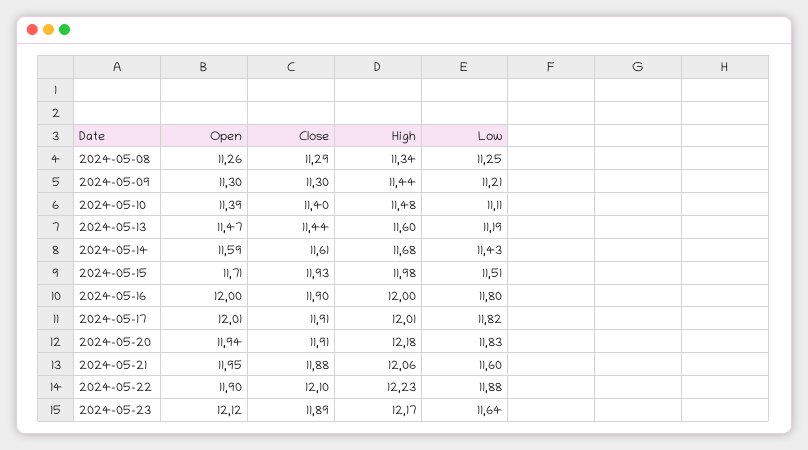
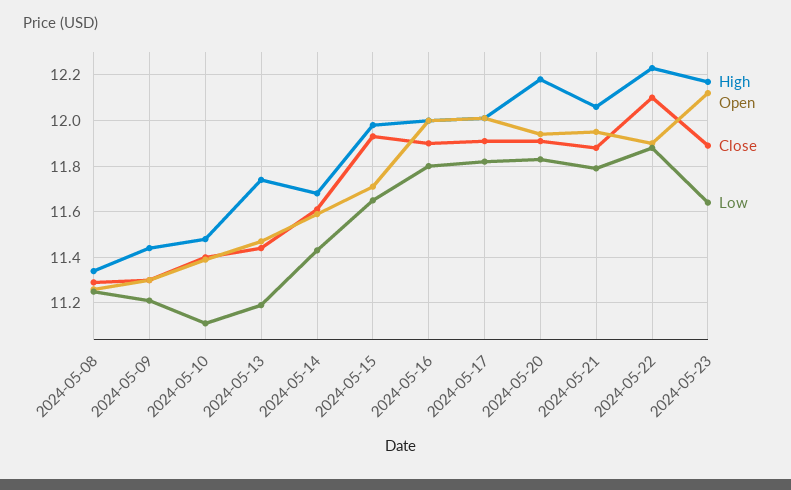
  {
    "Open": {
      "2024-05-08": 11.26,
      "2024-05-09": 11.3,
      "2024-05-10": 11.39,
      "2024-05-13": 11.47,
      "2024-05-14": 11.59,
      "2024-05-15": 11.71,
      "2024-05-16": 12,
      "2024-05-17": 12.01,
      "2024-05-20": 11.94,
      "2024-05-21": 11.95,
      "2024-05-22": 11.9,
      "2024-05-23": 12.12
    },
    "Close": {
      "2024-05-08": 11.29,
      "2024-05-09": 11.3,
      "2024-05-10": 11.4,
      "2024-05-13": 11.44,
      "2024-05-14": 11.61,
      "2024-05-15": 11.93,
      "2024-05-16": 11.9,
      "2024-05-17": 11.91,
      "2024-05-20": 11.91,
      "2024-05-21": 11.88,
      "2024-05-22": 12.1,
      "2024-05-23": 11.89
    },
    "High": {
      "2024-05-08": 11.34,
      "2024-05-09": 11.44,
      "2024-05-10": 11.48,
-     "2024-05-13": 11.6,
+     "2024-05-13": 11.75,
      "2024-05-14": 11.68,
      "2024-05-15": 11.98,
      "2024-05-16": 12,
      "2024-05-17": 12.01,
      "2024-05-20": 12.18,
      "2024-05-21": 12.06,
      "2024-05-22": 12.23,
      "2024-05-23": 12.17
    },
    "Low": {
      "2024-05-08": 11.25,
      "2024-05-09": 11.21,
      "2024-05-10": 11.11,
      "2024-05-13": 11.19,
      "2024-05-14": 11.43,
-     "2024-05-15": 11.51,
+     "2024-05-15": 11.65,
      "2024-05-16": 11.8,
      "2024-05-17": 11.82,
      "2024-05-20": 11.83,
-     "2024-05-21": 11.6,
+     "2024-05-21": 11.8,
      "2024-05-22": 11.88,
      "2024-05-23": 11.64
    }
  }

